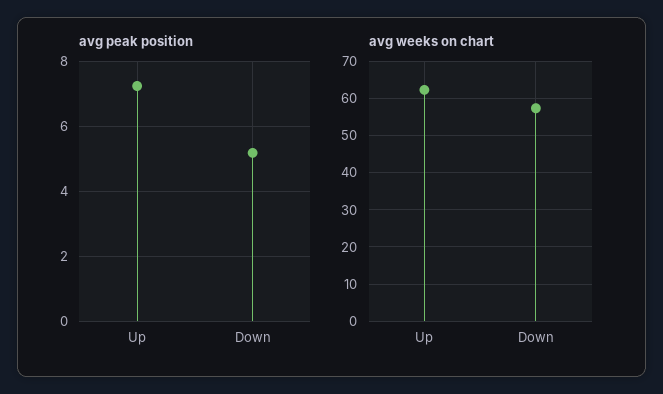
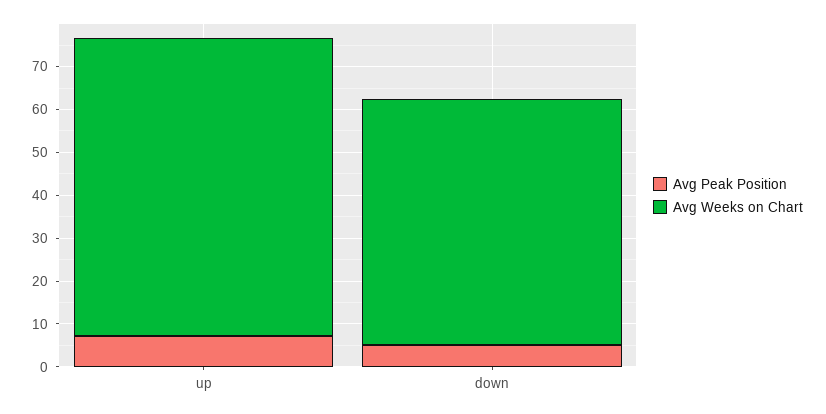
  {
    "avg peak position": {
      "Up": 7.2,
      "Down": 5.2
    },
    "avg weeks on chart": {
-     "Up": 62,
+     "Up": 70,
      "Down": 58
    }
  }

